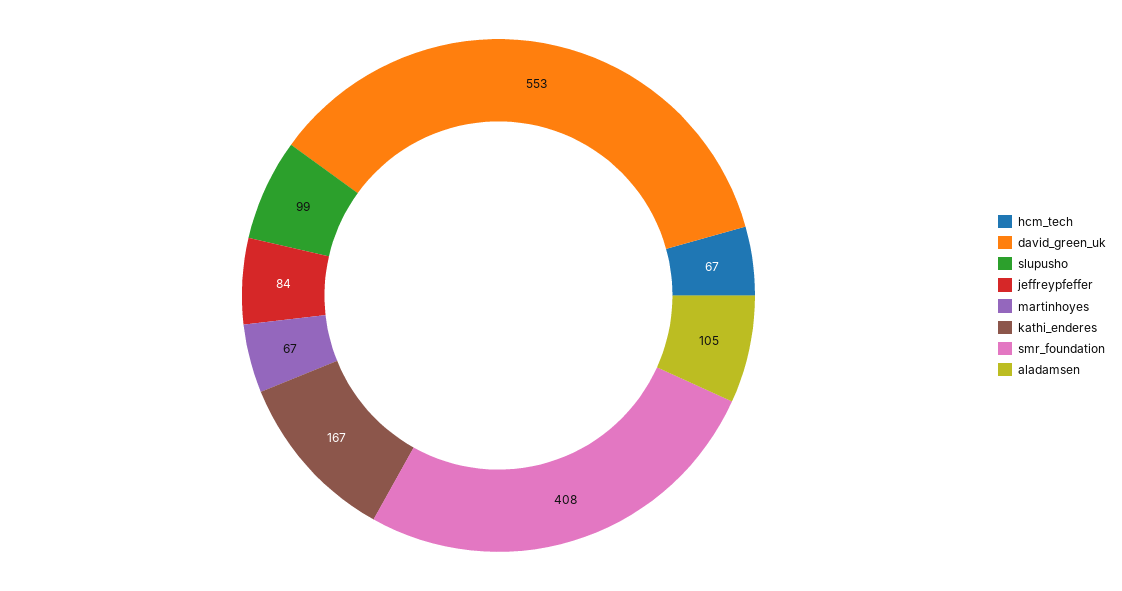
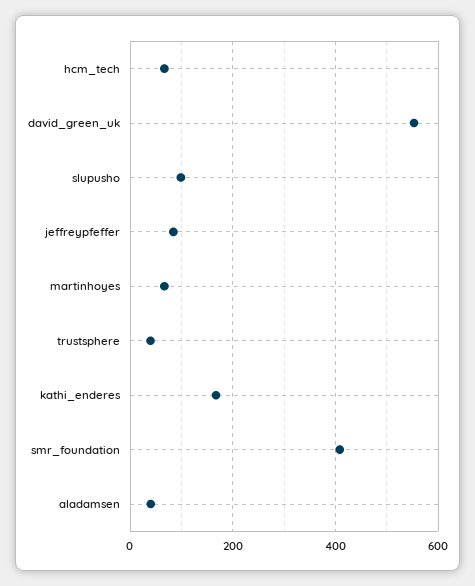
  {
    "hcm_tech": 67,
    "david_green_uk": 553,
    "slupusho": 99,
    "jeffreypfeffer": 84,
    "martinhoyes": 67,
    "kathi_enderes": 167,
    "smr_foundation": 408,
-   "aladamsen": 105
+   "aladamsen": 40,
+   "trustsphere": 40
  }

